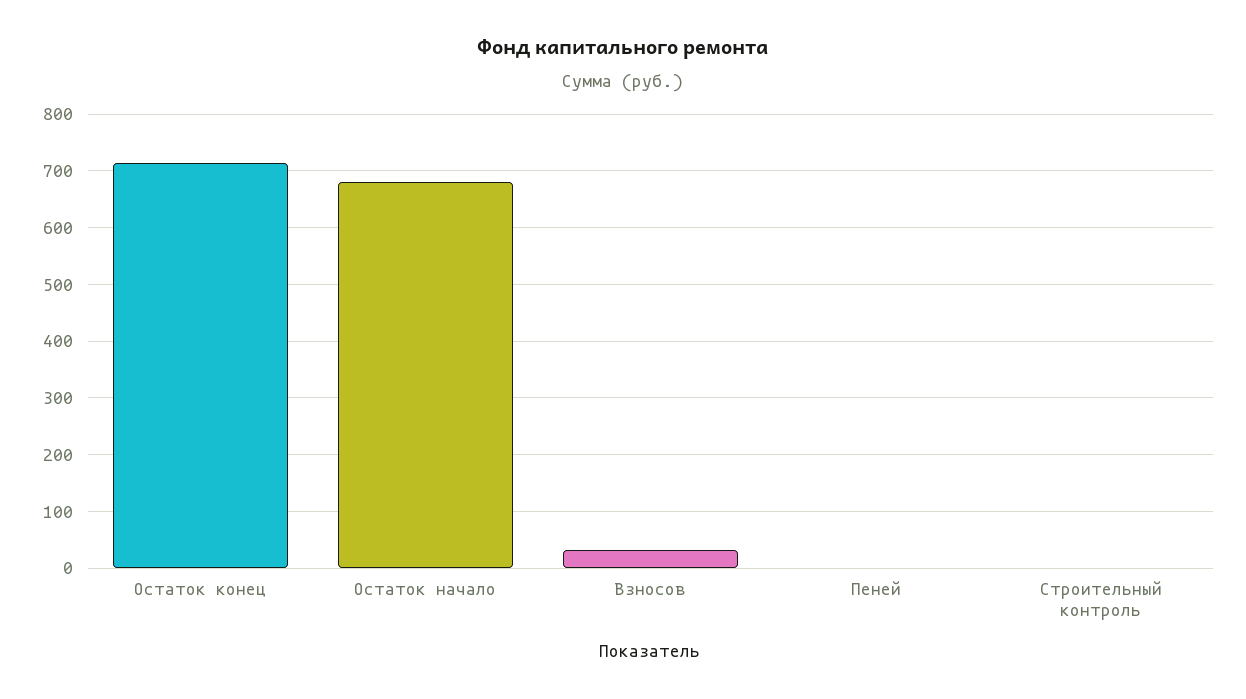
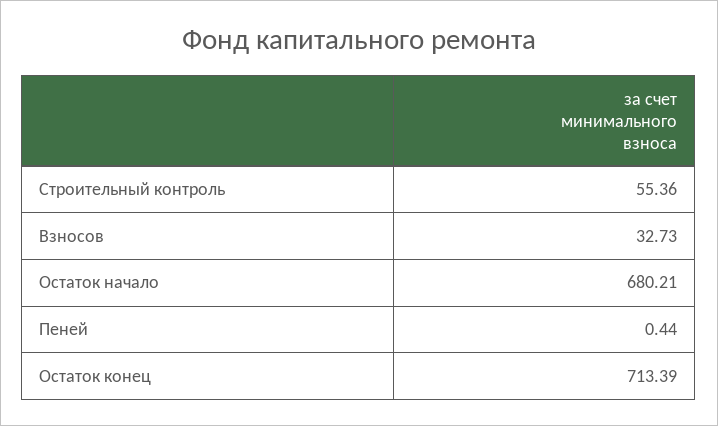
  {
    "Остаток конец": 713.39,
    "Остаток начало": 680.21,
    "Взносов": 32.73,
    "Пеней": 0.44,
-   "Строительный контроль": 0
+   "Строительный контроль": 55.36
  }

